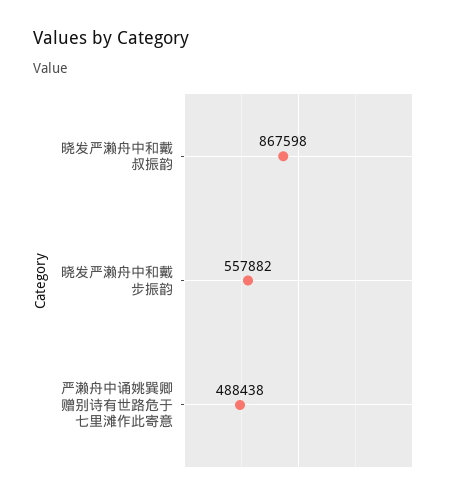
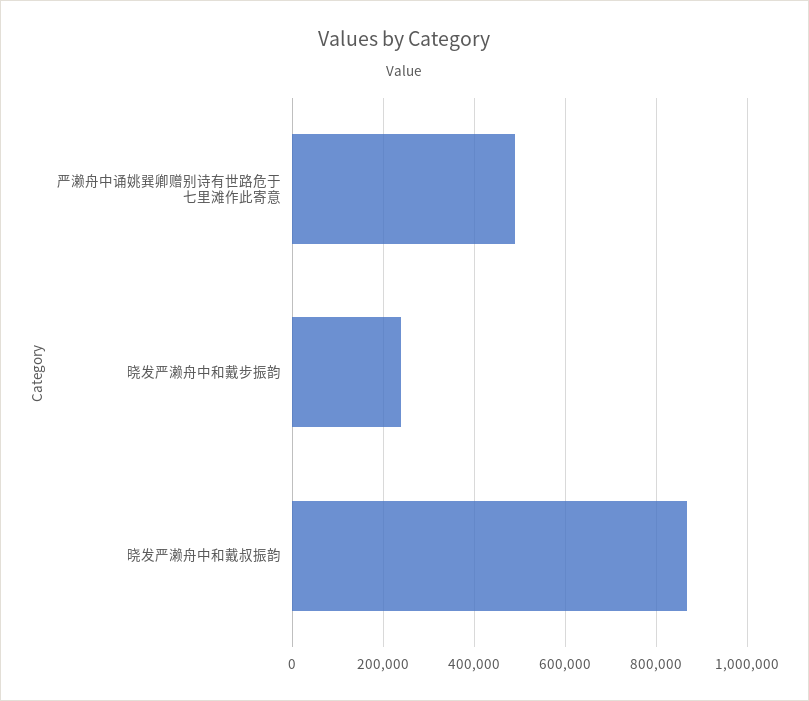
  {
    "晓发严濑舟中和戴叔振韵": 867598,
-   "晓发严濑舟中和戴步振韵": 557882,
+   "晓发严濑舟中和戴步振韵": 240000,
    "严濑舟中诵姚巽卿赠别诗有世路危于七里滩作此寄意": 488438
  }

